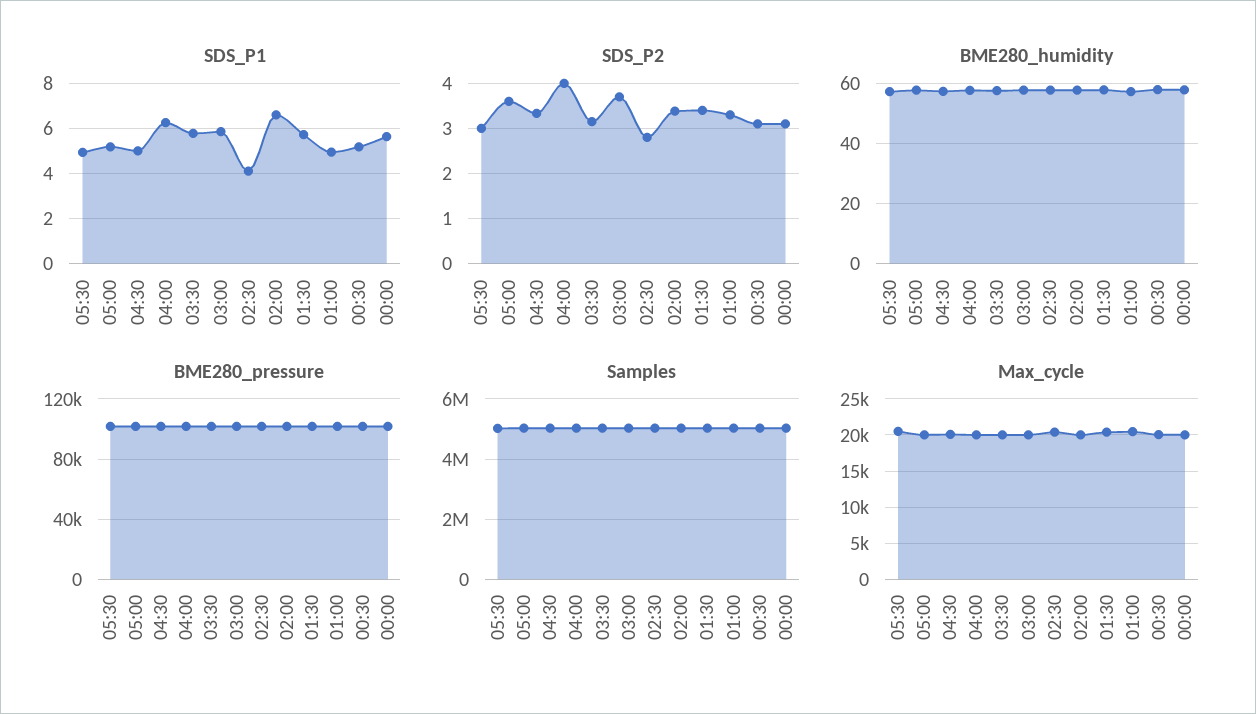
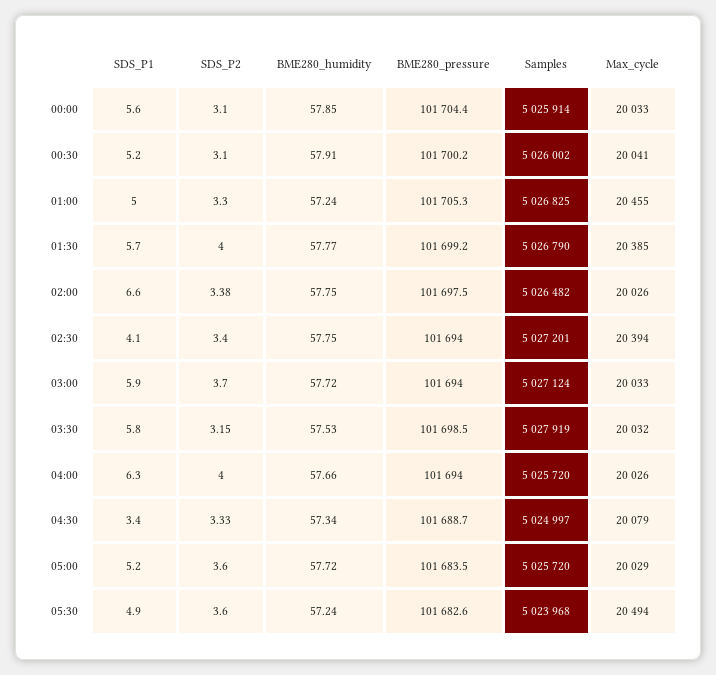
  {
    "SDS_P1": {
      "05:30": 4.9,
      "05:00": 5.2,
-     "04:30": 5,
+     "04:30": 3.4,
      "04:00": 6.3,
      "03:30": 5.8,
      "03:00": 5.9,
      "02:30": 4.1,
      "02:00": 6.6,
      "01:30": 5.7,
      "01:00": 5,
      "00:30": 5.2,
      "00:00": 5.6
    },
    "SDS_P2": {
-     "05:30": 3,
+     "05:30": 3.6,
      "05:00": 3.6,
      "04:30": 3.33,
      "04:00": 4,
      "03:30": 3.15,
      "03:00": 3.7,
-     "02:30": 2.8,
+     "02:30": 3.4,
      "02:00": 3.38,
-     "01:30": 3.4,
+     "01:30": 4,
      "01:00": 3.3,
      "00:30": 3.1,
      "00:00": 3.1
    },
    "BME280_humidity": {
      "05:30": 57.24,
      "05:00": 57.72,
      "04:30": 57.34,
      "04:00": 57.66,
      "03:30": 57.53,
      "03:00": 57.72,
      "02:30": 57.75,
      "02:00": 57.75,
      "01:30": 57.77,
      "01:00": 57.24,
      "00:30": 57.91,
      "00:00": 57.85
    },
    "BME280_pressure": {
      "05:30": 101682.6,
      "05:00": 101683.5,
      "04:30": 101688.7,
      "04:00": 101694,
      "03:30": 101698.5,
      "03:00": 101694,
      "02:30": 101694,
      "02:00": 101697.5,
      "01:30": 101699.2,
      "01:00": 101705.3,
      "00:30": 101700.2,
      "00:00": 101704.4
    },
    "Samples": {
      "05:30": 5023968,
      "05:00": 5025720,
      "04:30": 5024997,
      "04:00": 5025720,
      "03:30": 5027919,
      "03:00": 5027124,
      "02:30": 5027201,
      "02:00": 5026482,
      "01:30": 5026790,
      "01:00": 5026825,
      "00:30": 5026002,
      "00:00": 5025914
    },
    "Max_cycle": {
      "05:30": 20494,
      "05:00": 20029,
      "04:30": 20079,
      "04:00": 20026,
      "03:30": 20032,
      "03:00": 20033,
      "02:30": 20394,
      "02:00": 20026,
      "01:30": 20385,
      "01:00": 20455,
      "00:30": 20041,
      "00:00": 20033
    }
  }

